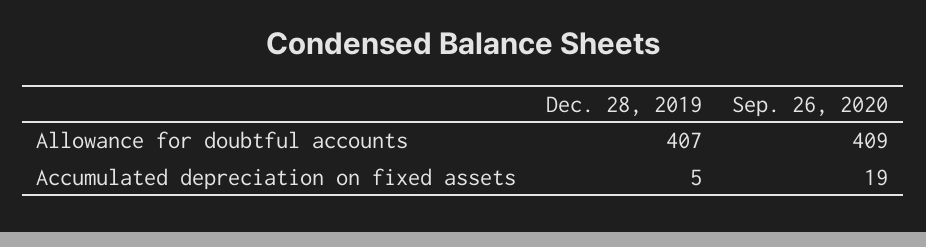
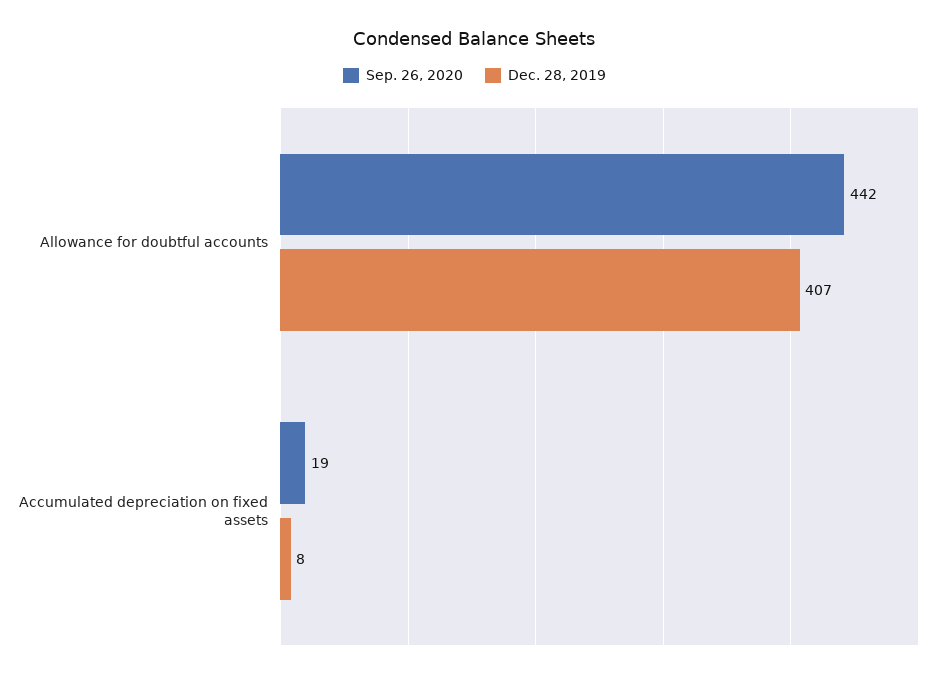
  {
    "Dec. 28, 2019": {
      "Allowance for doubtful accounts": 407,
-     "Accumulated depreciation on fixed assets": 5
+     "Accumulated depreciation on fixed assets": 8
    },
    "Sep. 26, 2020": {
-     "Allowance for doubtful accounts": 409,
+     "Allowance for doubtful accounts": 442,
      "Accumulated depreciation on fixed assets": 19
    }
  }

